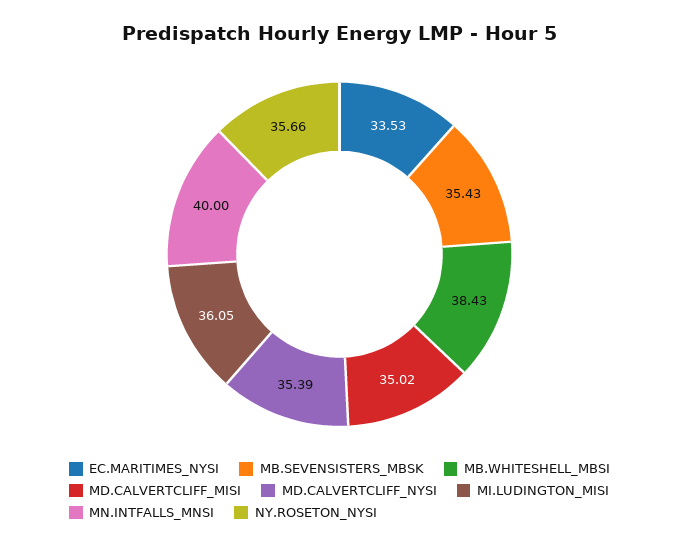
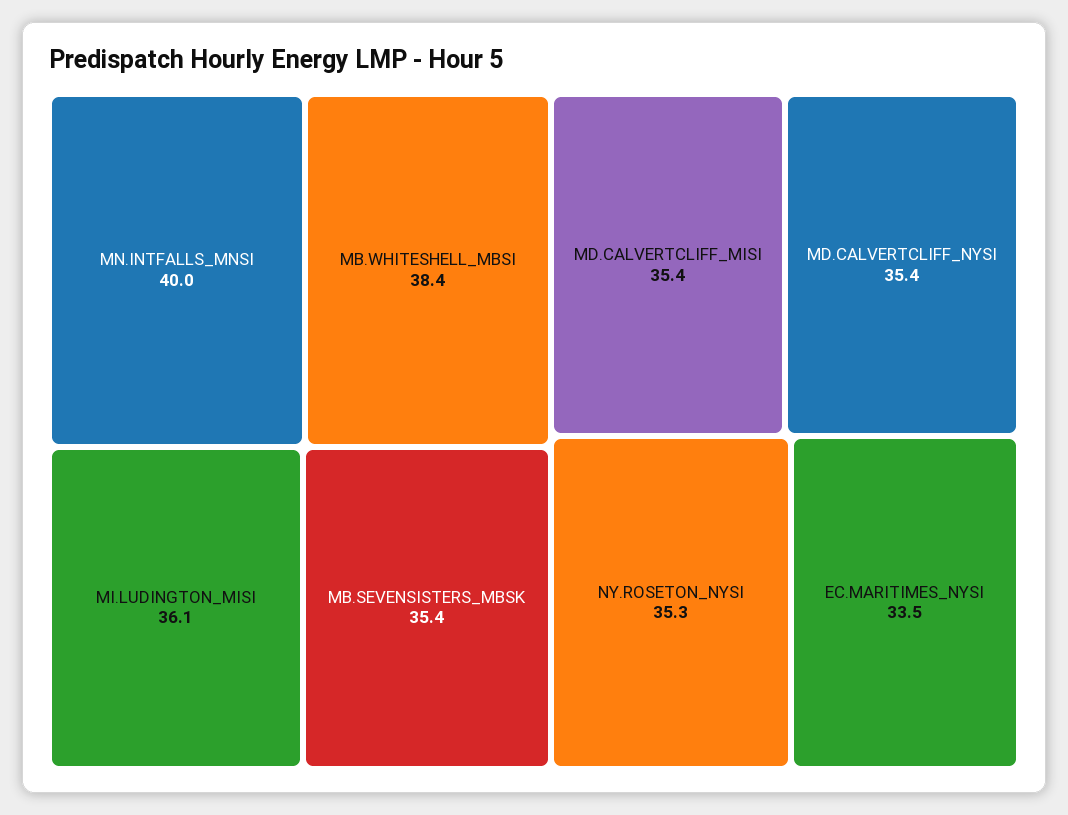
  {
    "EC.MARITIMES_NYSI": 33.53,
    "MB.SEVENSISTERS_MBSK": 35.43,
    "MB.WHITESHELL_MBSI": 38.43,
-   "MD.CALVERTCLIFF_MISI": 35.02,
+   "MD.CALVERTCLIFF_MISI": 35.4,
    "MD.CALVERTCLIFF_NYSI": 35.39,
    "MI.LUDINGTON_MISI": 36.05,
    "MN.INTFALLS_MNSI": 40,
-   "NY.ROSETON_NYSI": 35.66
+   "NY.ROSETON_NYSI": 35.3
  }

